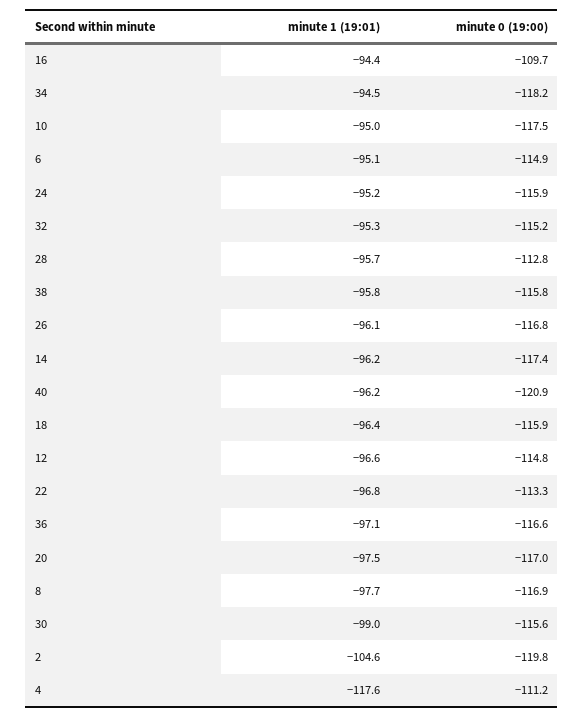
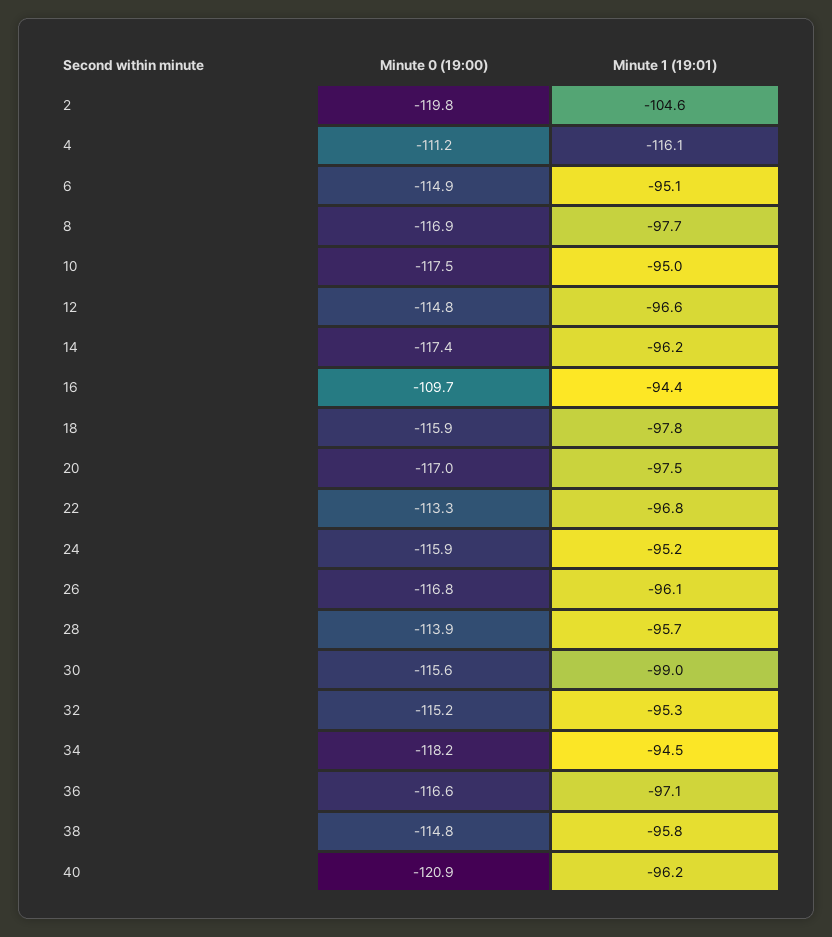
  {
    "minute 1 (19:01)": {
      "16": -94.4,
      "34": -94.5,
      "10": -95,
      "6": -95.1,
      "24": -95.2,
      "32": -95.3,
      "28": -95.7,
      "38": -95.8,
      "26": -96.1,
      "14": -96.2,
      "40": -96.2,
-     "18": -96.4,
+     "18": -97.8,
      "12": -96.6,
      "22": -96.8,
      "36": -97.1,
      "20": -97.5,
      "8": -97.7,
      "30": -99,
      "2": -104.6,
-     "4": -117.6
+     "4": -116.1
    },
    "minute 0 (19:00)": {
      "16": -109.7,
      "34": -118.2,
      "10": -117.5,
      "6": -114.9,
      "24": -115.9,
      "32": -115.2,
-     "28": -112.8,
+     "28": -113.9,
-     "38": -115.8,
+     "38": -114.8,
      "26": -116.8,
      "14": -117.4,
      "40": -120.9,
      "18": -115.9,
      "12": -114.8,
      "22": -113.3,
      "36": -116.6,
      "20": -117,
      "8": -116.9,
      "30": -115.6,
      "2": -119.8,
      "4": -111.2
    }
  }

